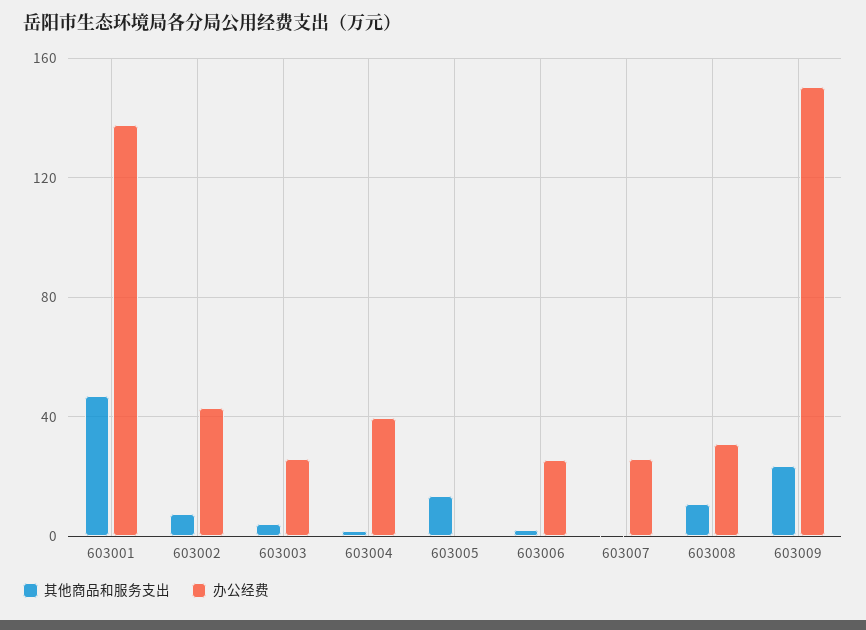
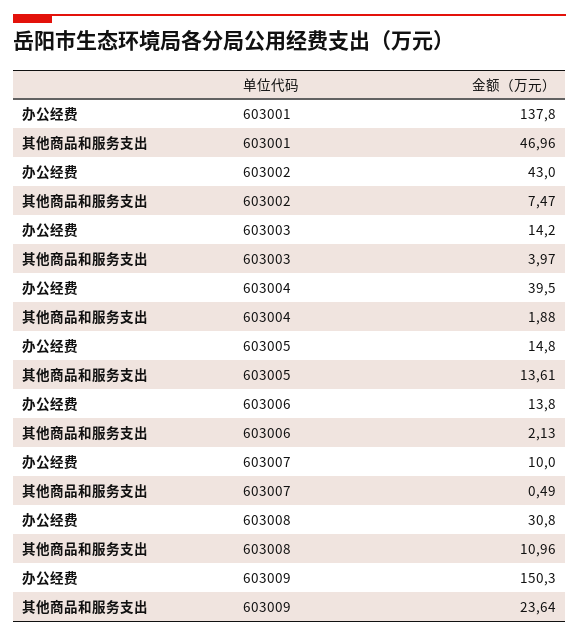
  {
    "其他商品和服务支出": {
      "603001": 46.96,
      "603002": 7.47,
      "603003": 3.97,
      "603004": 1.88,
      "603005": 13.61,
      "603006": 2.13,
      "603007": 0.49,
      "603008": 10.96,
      "603009": 23.64
    },
    "办公经费": {
      "603001": 137.8,
      "603002": 43,
-     "603003": 25,
+     "603003": 14.2,
      "603004": 39.5,
-     "603005": 0,
+     "603005": 14.8,
-     "603006": 25,
+     "603006": 13.8,
-     "603007": 25,
+     "603007": 10,
      "603008": 30.8,
      "603009": 150.3
    }
  }

